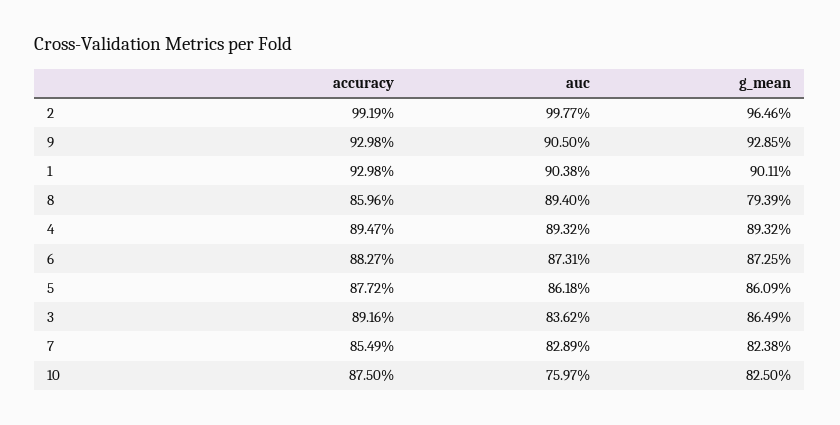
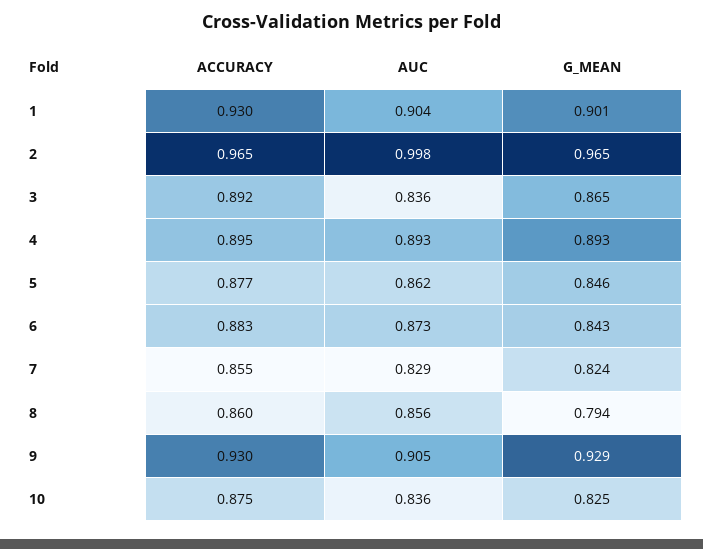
  {
    "accuracy": {
-     "2": 0.9919,
+     "2": 0.965,
      "9": 0.9298,
      "1": 0.9298,
      "8": 0.8596,
      "4": 0.8947,
      "6": 0.8827,
      "5": 0.8772,
      "3": 0.8916,
      "7": 0.8549,
      "10": 0.875
    },
    "auc": {
      "2": 0.9977,
      "9": 0.905,
      "1": 0.9038,
-     "8": 0.894,
+     "8": 0.856,
      "4": 0.8932,
      "6": 0.8731,
      "5": 0.8618,
      "3": 0.8362,
      "7": 0.8289,
-     "10": 0.7597
+     "10": 0.836
    },
    "g_mean": {
      "2": 0.9646,
      "9": 0.9285,
      "1": 0.9011,
      "8": 0.7939,
      "4": 0.8932,
-     "6": 0.8725,
+     "6": 0.843,
-     "5": 0.8609,
+     "5": 0.846,
      "3": 0.8649,
      "7": 0.8238,
      "10": 0.825
    }
  }

